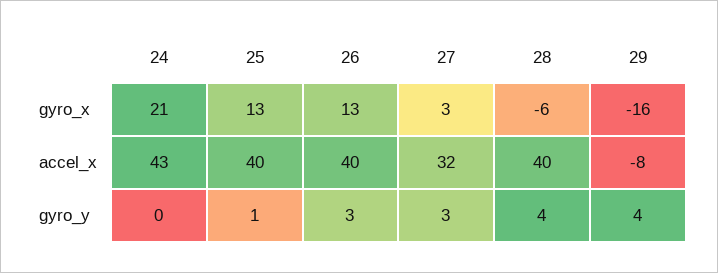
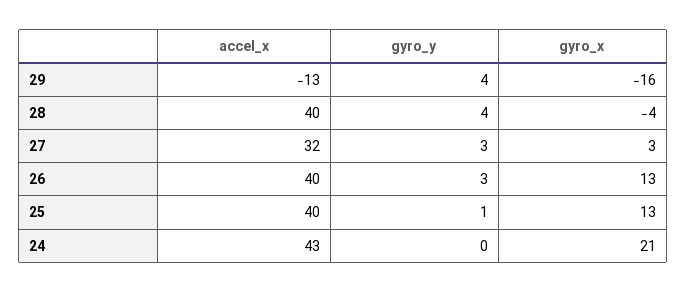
  {
    "24": {
      "gyro_x": 21,
      "accel_x": 43,
      "gyro_y": 0
    },
    "25": {
      "gyro_x": 13,
      "accel_x": 40,
      "gyro_y": 1
    },
    "26": {
      "gyro_x": 13,
      "accel_x": 40,
      "gyro_y": 3
    },
    "27": {
      "gyro_x": 3,
      "accel_x": 32,
      "gyro_y": 3
    },
    "28": {
-     "gyro_x": -6,
+     "gyro_x": -4,
      "accel_x": 40,
      "gyro_y": 4
    },
    "29": {
      "gyro_x": -16,
-     "accel_x": -8,
+     "accel_x": -13,
      "gyro_y": 4
    }
  }

